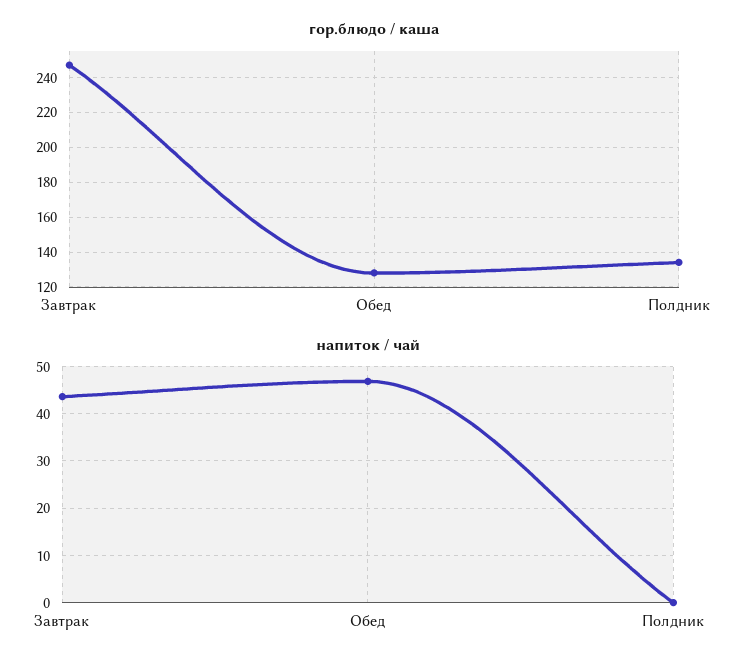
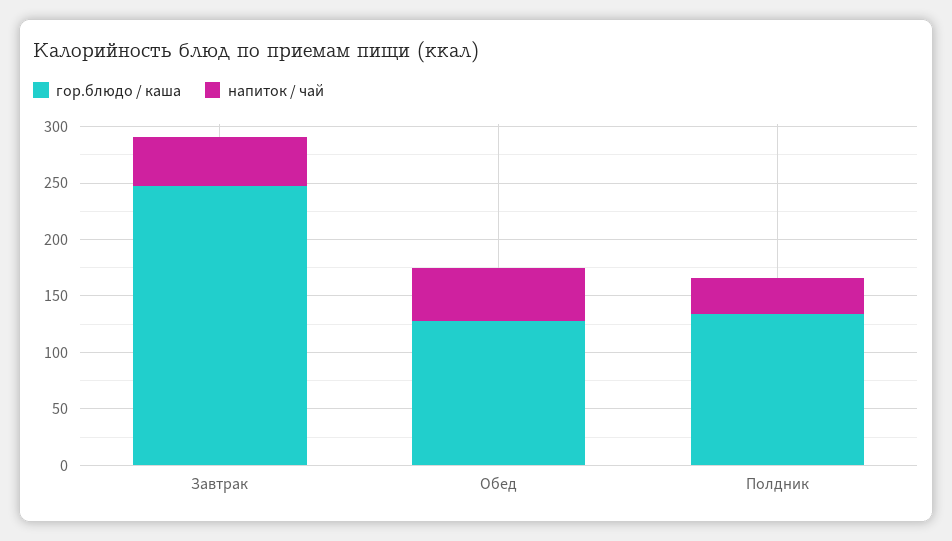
  {
    "гор.блюдо / каша": {
      "Завтрак": 245,
      "Обед": 130,
      "Полдник": 135
    },
    "напиток / чай": {
      "Завтрак": 44,
      "Обед": 46,
-     "Полдник": 0
+     "Полдник": 30
    }
  }

